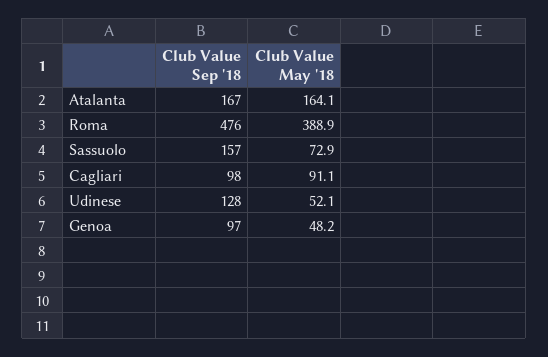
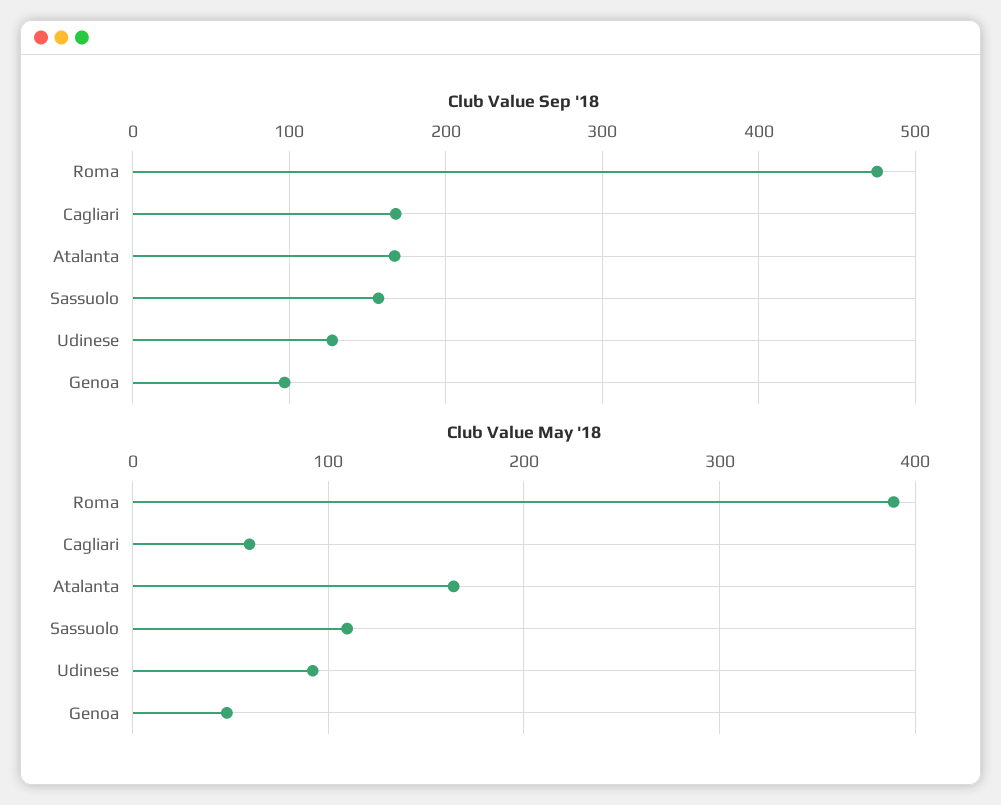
  {
    "Club Value Sep '18": {
      "Atalanta": 167,
      "Roma": 476,
      "Sassuolo": 157,
-     "Cagliari": 98,
+     "Cagliari": 170,
      "Udinese": 128,
      "Genoa": 97
    },
    "Club Value May '18": {
      "Atalanta": 164.1,
      "Roma": 388.9,
-     "Sassuolo": 72.9,
+     "Sassuolo": 110,
-     "Cagliari": 91.1,
+     "Cagliari": 60,
-     "Udinese": 52.1,
+     "Udinese": 90,
      "Genoa": 48.2
    }
  }

